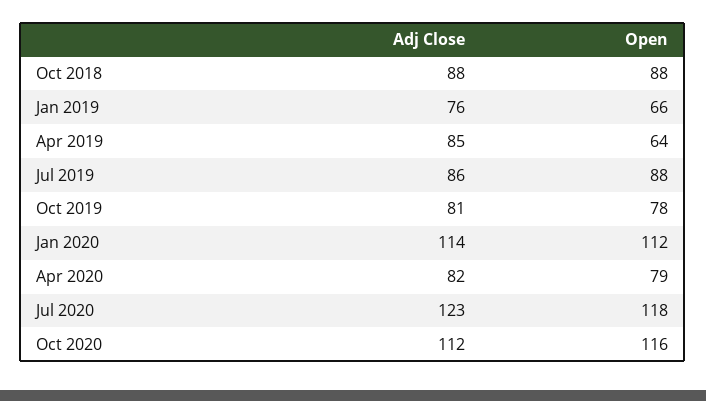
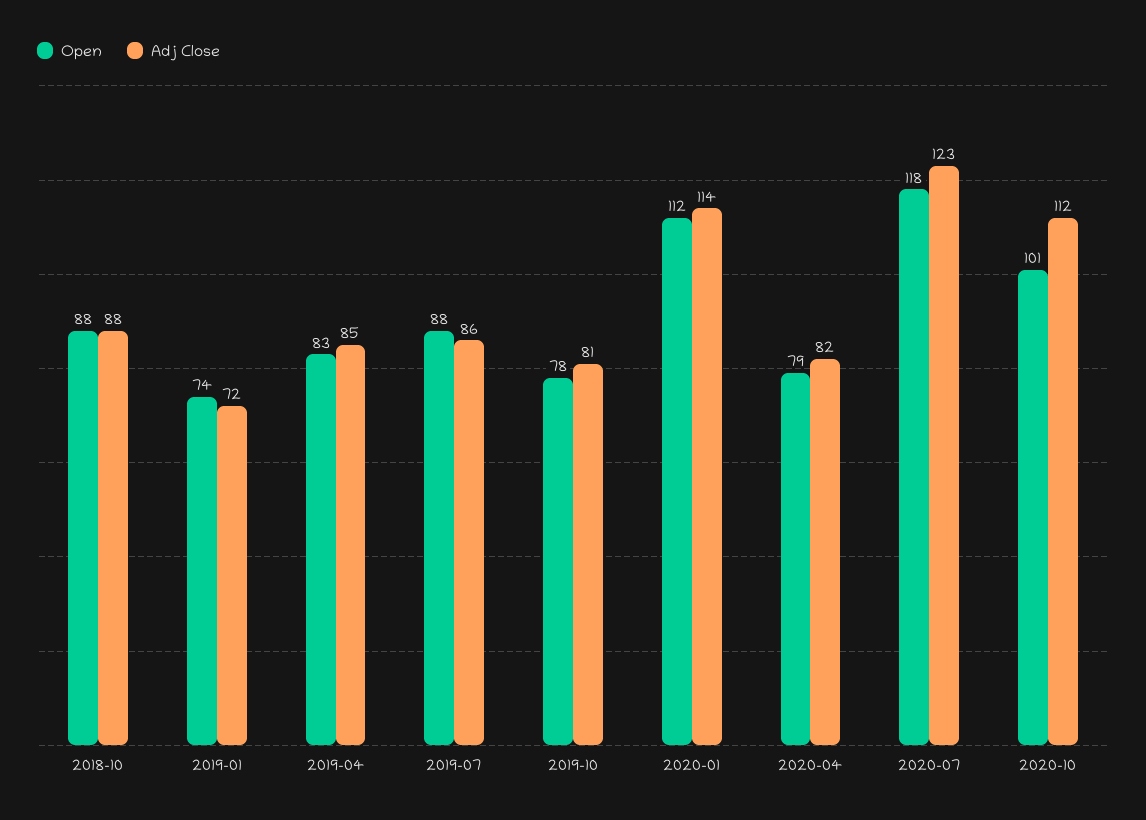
  {
    "Adj Close": {
      "Oct 2018": 88,
-     "Jan 2019": 76,
+     "Jan 2019": 72,
      "Apr 2019": 85,
      "Jul 2019": 86,
      "Oct 2019": 81,
      "Jan 2020": 114,
      "Apr 2020": 82,
      "Jul 2020": 123,
      "Oct 2020": 112
    },
    "Open": {
      "Oct 2018": 88,
-     "Jan 2019": 66,
+     "Jan 2019": 74,
-     "Apr 2019": 64,
+     "Apr 2019": 83,
      "Jul 2019": 88,
      "Oct 2019": 78,
      "Jan 2020": 112,
      "Apr 2020": 79,
      "Jul 2020": 118,
-     "Oct 2020": 116
+     "Oct 2020": 101
    }
  }

